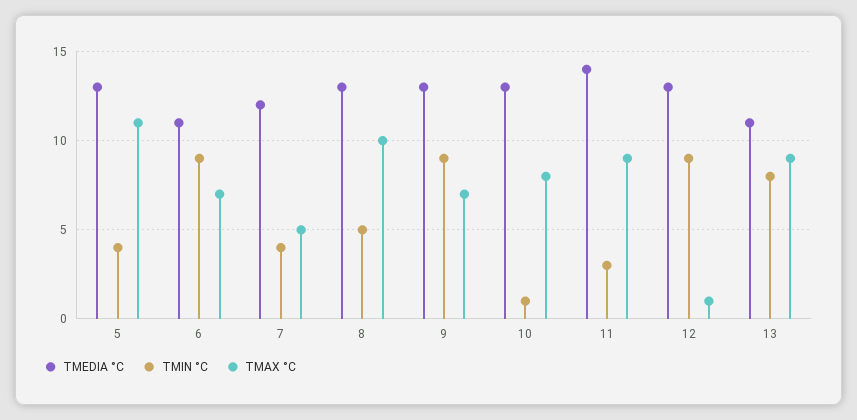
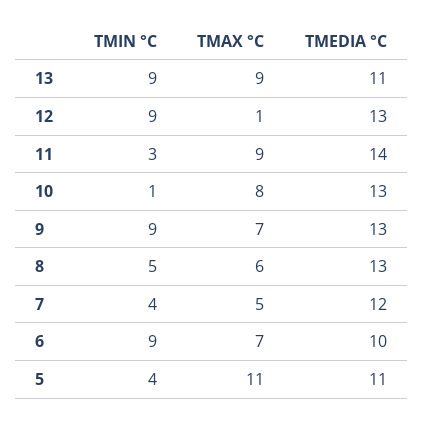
  {
    "TMEDIA °C": {
-     "5": 13,
+     "5": 11,
-     "6": 11,
+     "6": 10,
      "7": 12,
      "8": 13,
      "9": 13,
      "10": 13,
      "11": 14,
      "12": 13,
      "13": 11
    },
    "TMIN °C": {
      "5": 4,
      "6": 9,
      "7": 4,
      "8": 5,
      "9": 9,
      "10": 1,
      "11": 3,
      "12": 9,
-     "13": 8
+     "13": 9
    },
    "TMAX °C": {
      "5": 11,
      "6": 7,
      "7": 5,
-     "8": 10,
+     "8": 6,
      "9": 7,
      "10": 8,
      "11": 9,
      "12": 1,
      "13": 9
    }
  }

